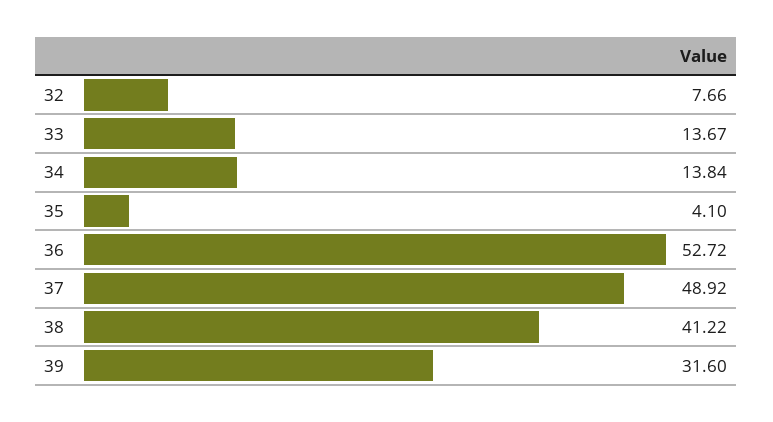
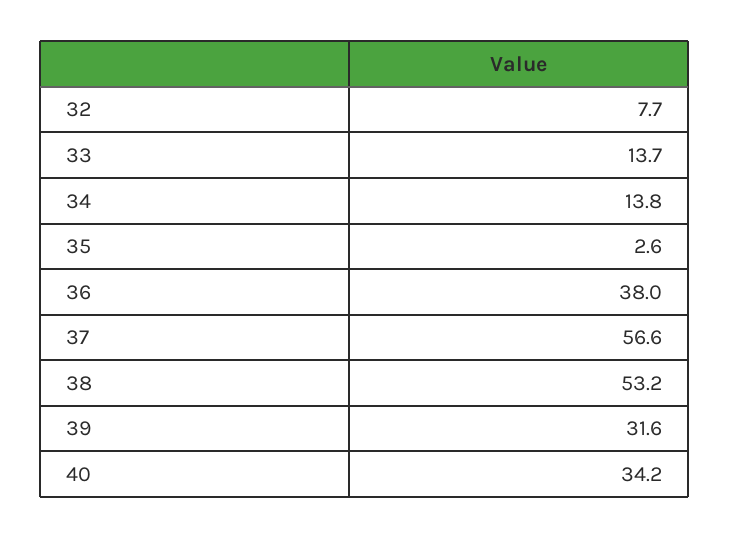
  {
    "32": 7.66,
    "33": 13.67,
    "34": 13.84,
-   "35": 4.1,
+   "35": 2.6,
-   "36": 52.72,
+   "36": 38,
-   "37": 48.92,
+   "37": 56.6,
-   "38": 41.22,
+   "38": 53.2,
-   "39": 31.6
+   "39": 31.6,
+   "40": 34.2
  }

